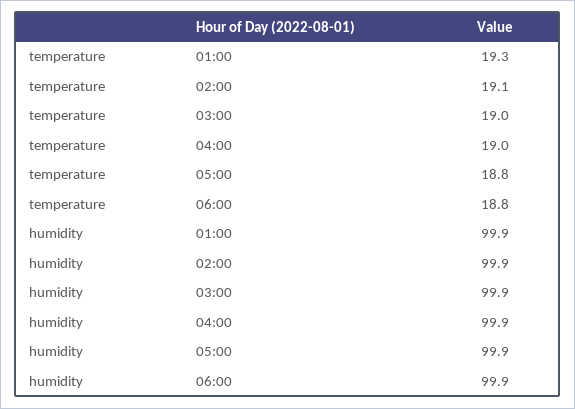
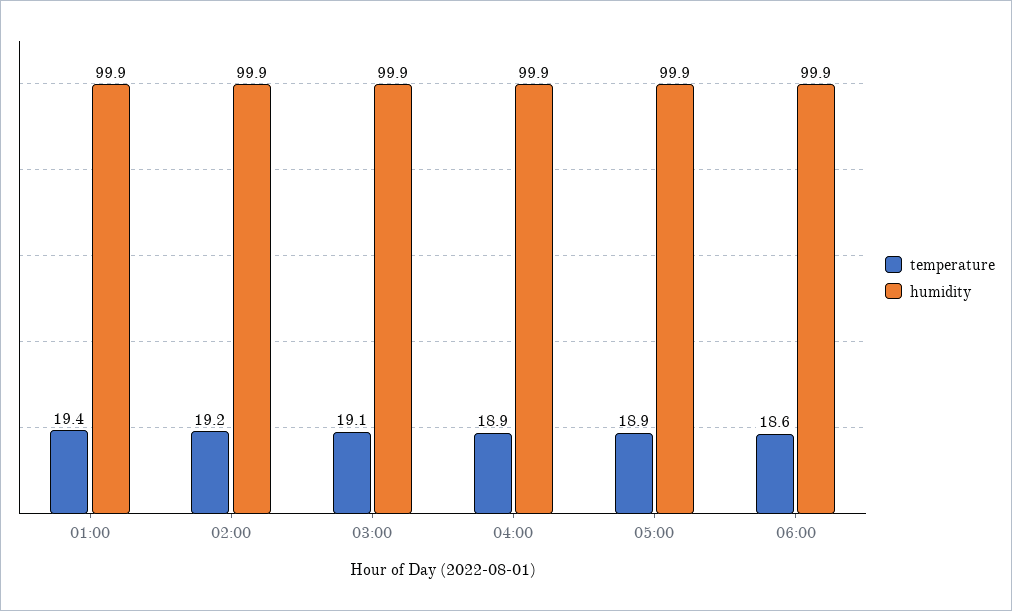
  {
    "temperature": {
-     "01:00": 19.3,
+     "01:00": 19.4,
-     "02:00": 19.1,
+     "02:00": 19.2,
-     "03:00": 19,
+     "03:00": 19.1,
-     "04:00": 19,
+     "04:00": 18.9,
-     "05:00": 18.8,
+     "05:00": 18.9,
-     "06:00": 18.8
+     "06:00": 18.6
    },
    "humidity": {
      "01:00": 99.9,
      "02:00": 99.9,
      "03:00": 99.9,
      "04:00": 99.9,
      "05:00": 99.9,
      "06:00": 99.9
    }
  }

